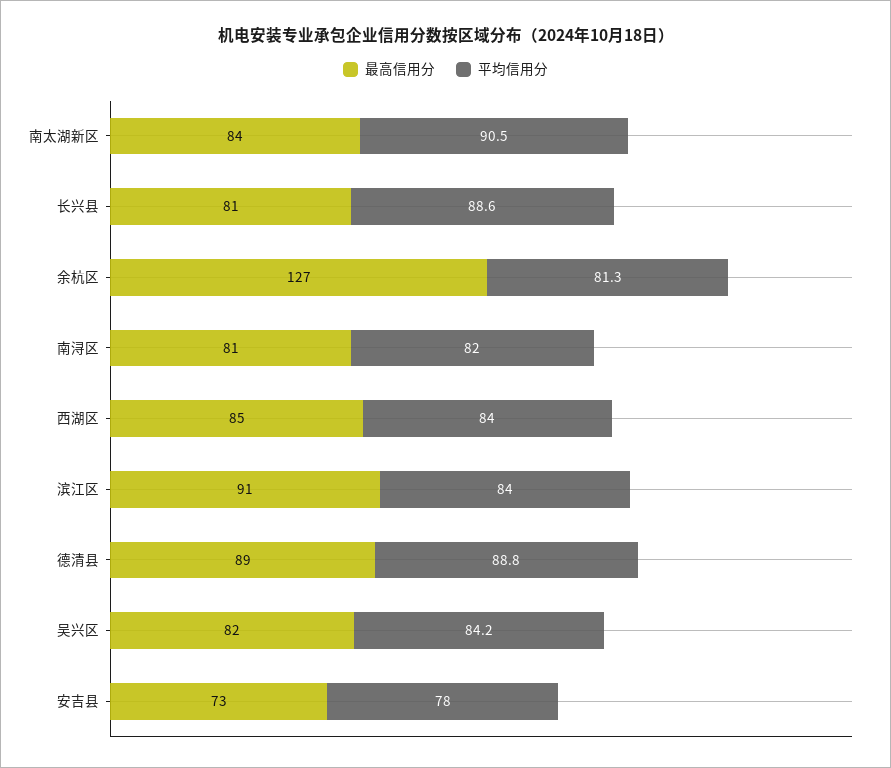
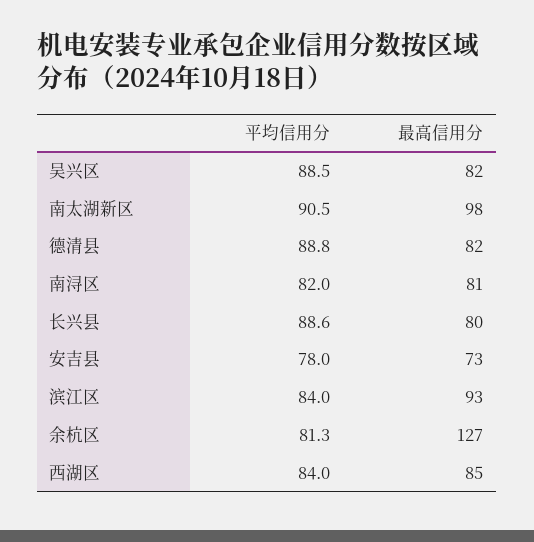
  {
    "最高信用分": {
-     "南太湖新区": 84,
+     "南太湖新区": 98,
-     "长兴县": 81,
+     "长兴县": 80,
      "余杭区": 127,
      "南浔区": 81,
      "西湖区": 85,
-     "滨江区": 91,
+     "滨江区": 93,
-     "德清县": 89,
+     "德清县": 82,
      "吴兴区": 82,
      "安吉县": 73
    },
    "平均信用分": {
      "南太湖新区": 90.5,
      "长兴县": 88.6,
      "余杭区": 81.3,
      "南浔区": 82,
      "西湖区": 84,
      "滨江区": 84,
      "德清县": 88.8,
-     "吴兴区": 84.2,
+     "吴兴区": 88.5,
      "安吉县": 78
    }
  }

